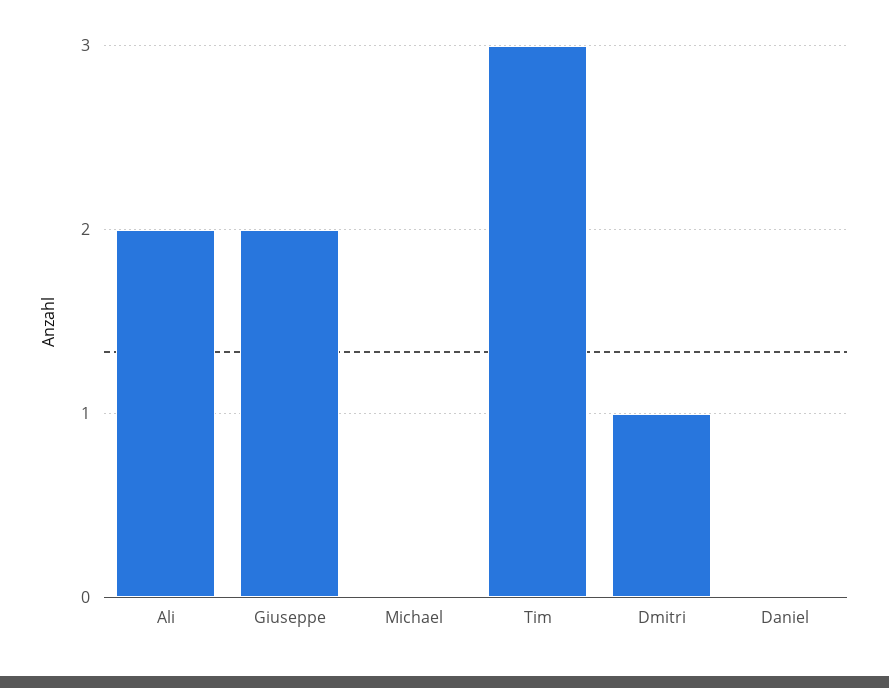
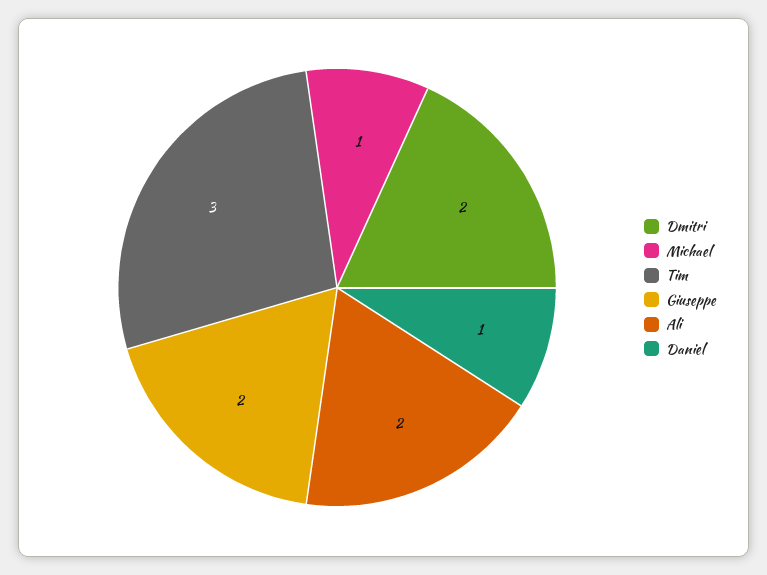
  {
    "Ali": 2,
    "Giuseppe": 2,
-   "Michael": 0,
+   "Michael": 1,
    "Tim": 3,
-   "Dmitri": 1,
+   "Dmitri": 2,
-   "Daniel": 0
+   "Daniel": 1
  }

